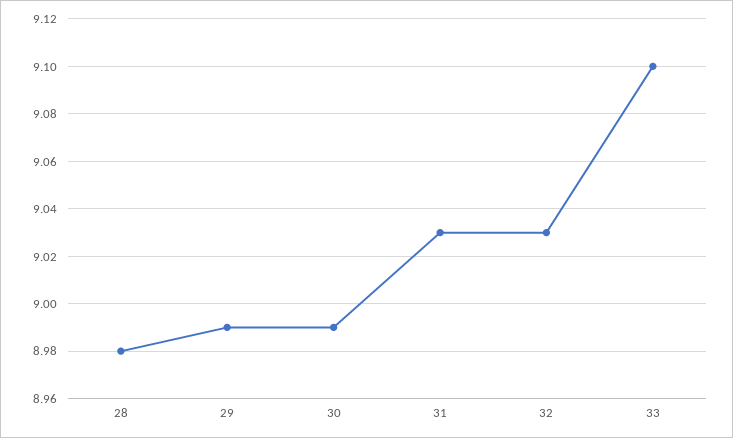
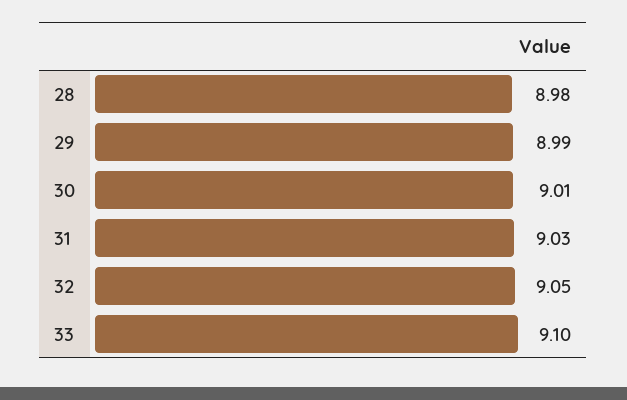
  {
    "28": 8.98,
    "29": 8.99,
-   "30": 8.99,
+   "30": 9.01,
    "31": 9.03,
-   "32": 9.03,
+   "32": 9.05,
    "33": 9.1
  }

